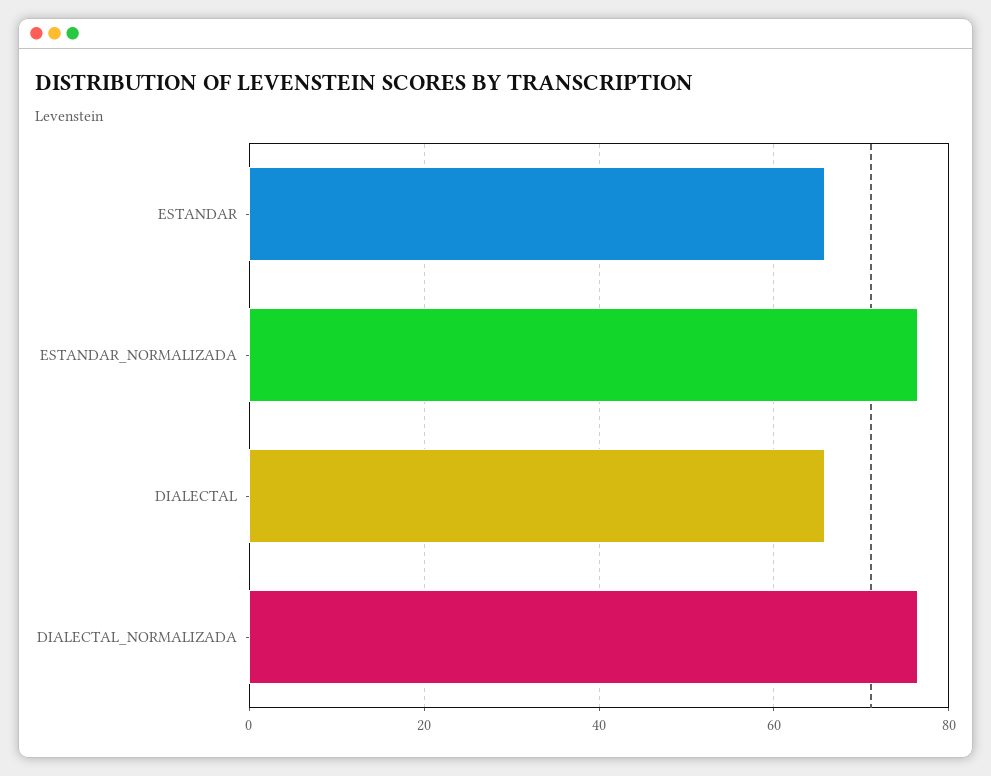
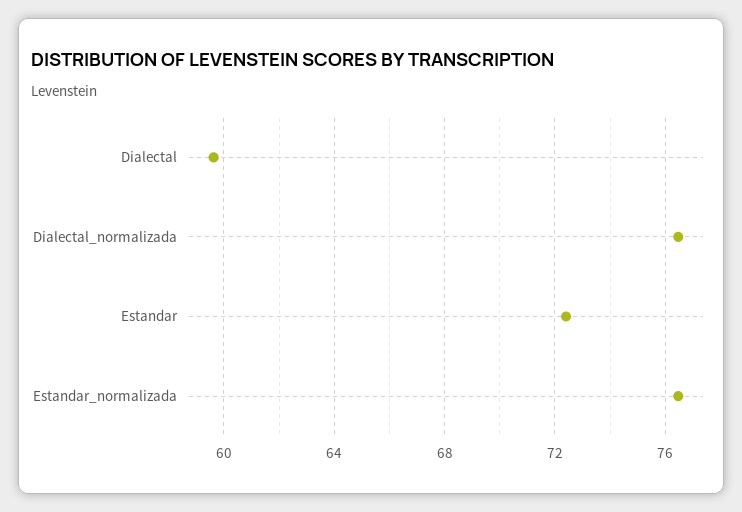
  {
-   "ESTANDAR": 66,
+   "ESTANDAR": 72.5,
    "ESTANDAR_NORMALIZADA": 76.5,
-   "DIALECTAL": 66,
+   "DIALECTAL": 59.5,
    "DIALECTAL_NORMALIZADA": 76.5
  }

